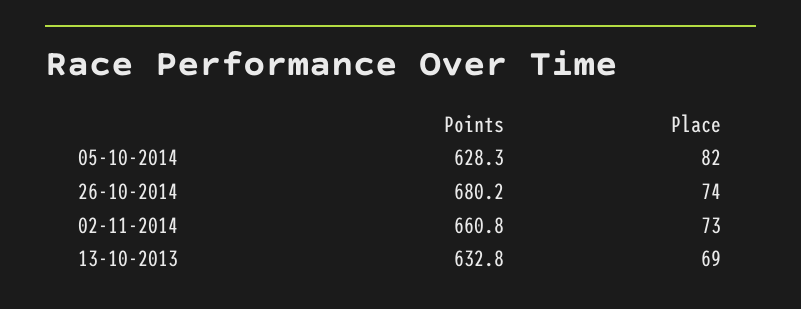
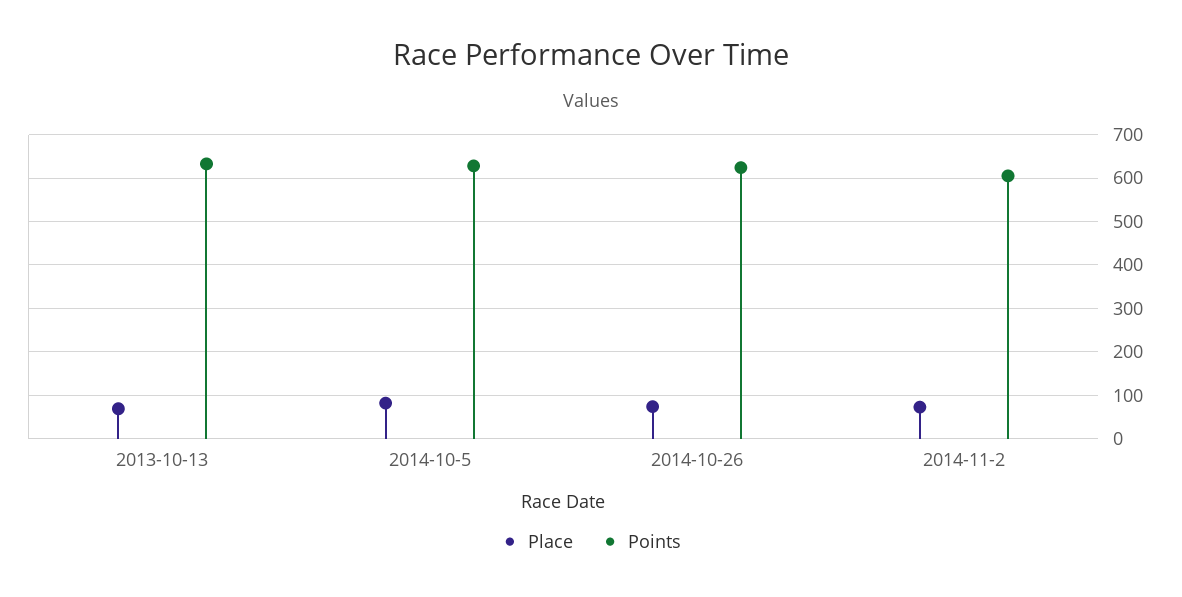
  {
    "Points": {
      "05-10-2014": 628.3,
-     "26-10-2014": 680.2,
+     "26-10-2014": 620,
-     "02-11-2014": 660.8,
+     "02-11-2014": 600,
      "13-10-2013": 632.8
    },
    "Place": {
      "05-10-2014": 82,
      "26-10-2014": 74,
      "02-11-2014": 73,
      "13-10-2013": 69
    }
  }

